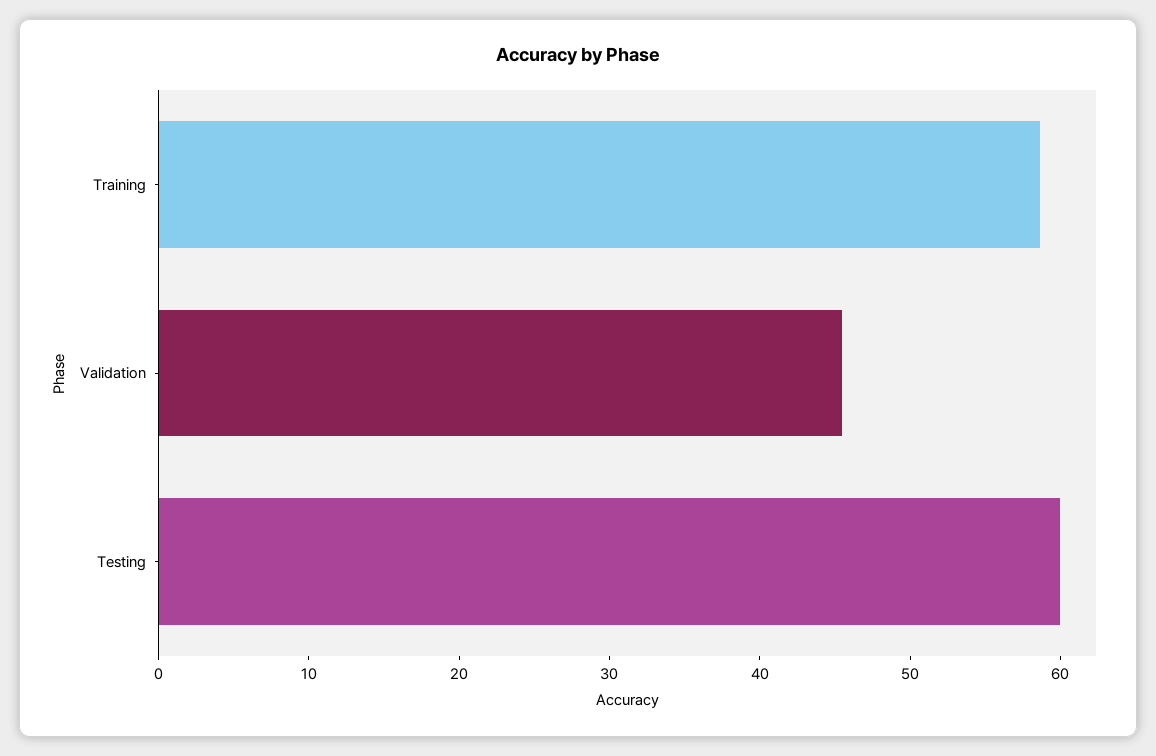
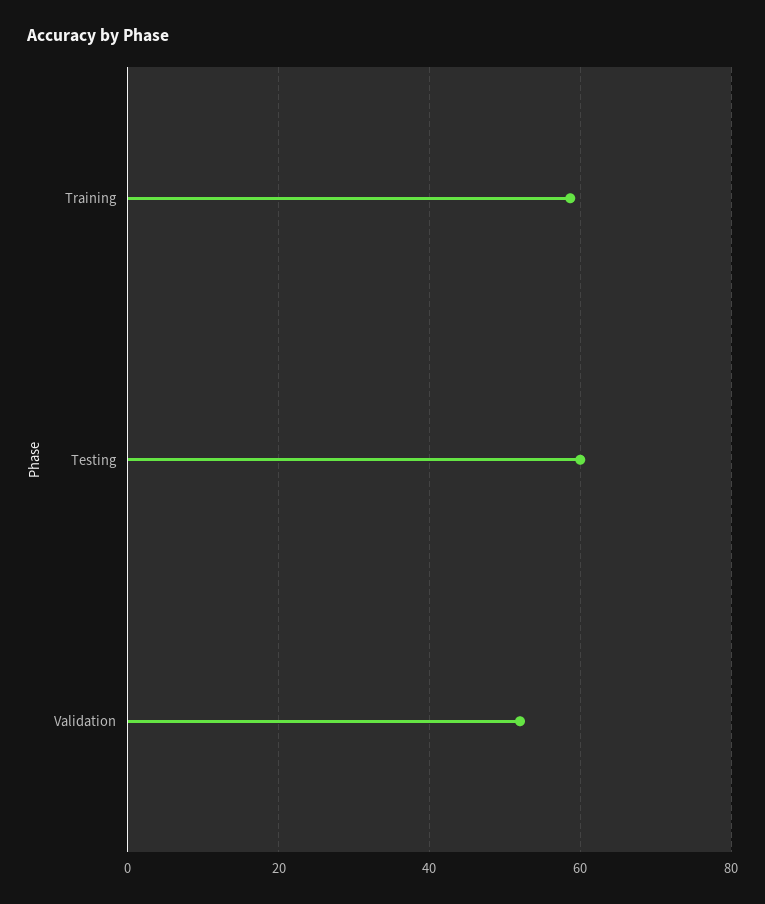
  {
    "Training": 58,
-   "Validation": 46,
+   "Validation": 52,
    "Testing": 60
  }

